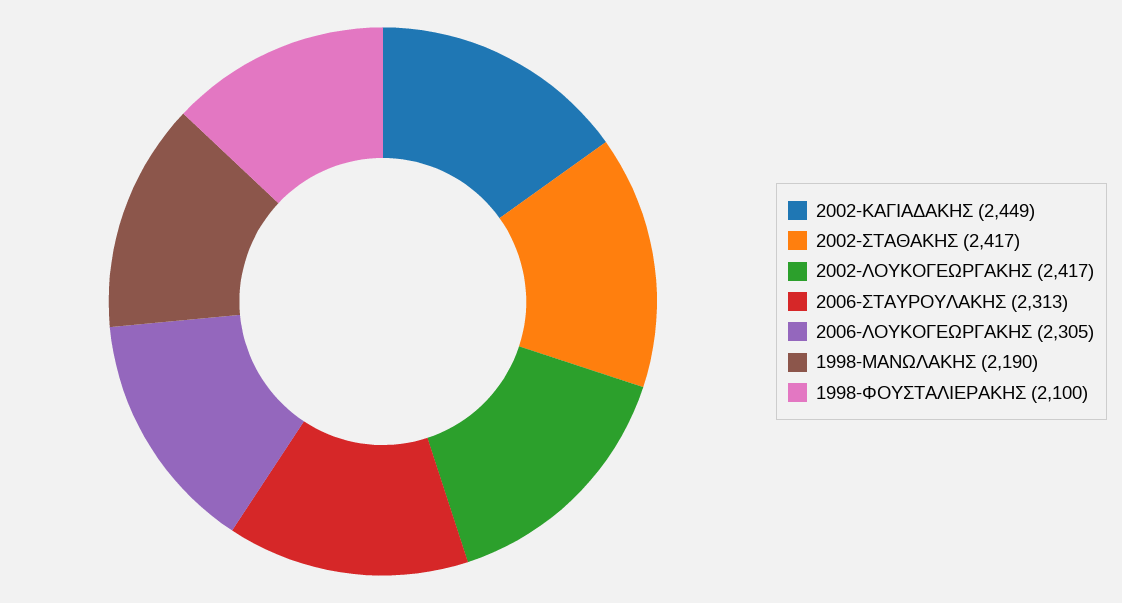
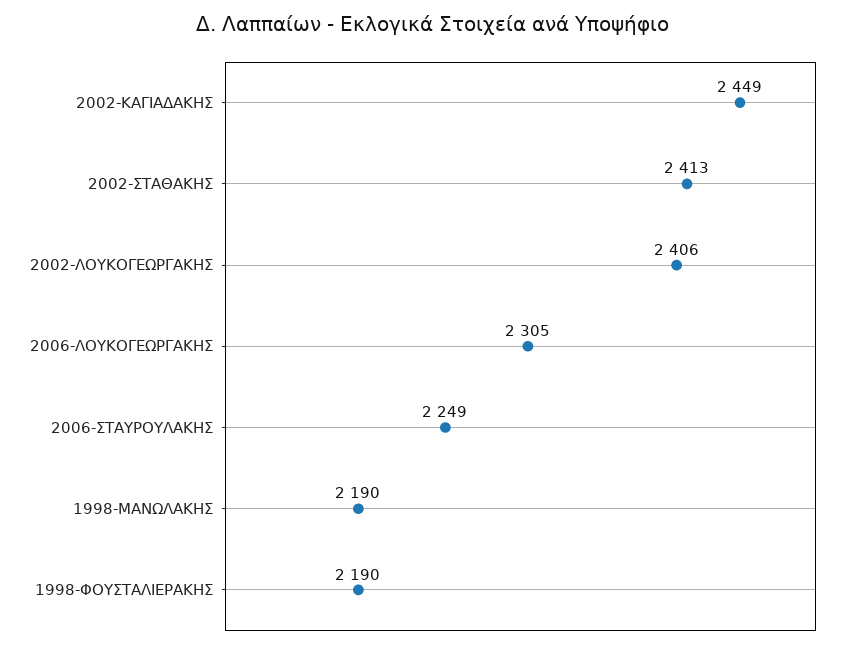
  {
    "2002-ΚΑΓΙΑΔΑΚΗΣ": 2449,
-   "2002-ΣΤΑΘΑΚΗΣ": 2417,
+   "2002-ΣΤΑΘΑΚΗΣ": 2413,
-   "2002-ΛΟΥΚΟΓΕΩΡΓΑΚΗΣ": 2417,
+   "2002-ΛΟΥΚΟΓΕΩΡΓΑΚΗΣ": 2406,
-   "2006-ΣΤΑΥΡΟΥΛΑΚΗΣ": 2313,
+   "2006-ΣΤΑΥΡΟΥΛΑΚΗΣ": 2249,
    "2006-ΛΟΥΚΟΓΕΩΡΓΑΚΗΣ": 2305,
    "1998-ΜΑΝΩΛΑΚΗΣ": 2190,
-   "1998-ΦΟΥΣΤΑΛΙΕΡΑΚΗΣ": 2100
+   "1998-ΦΟΥΣΤΑΛΙΕΡΑΚΗΣ": 2190
  }

